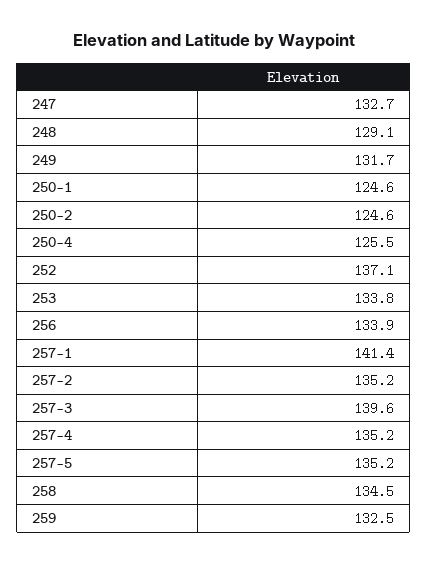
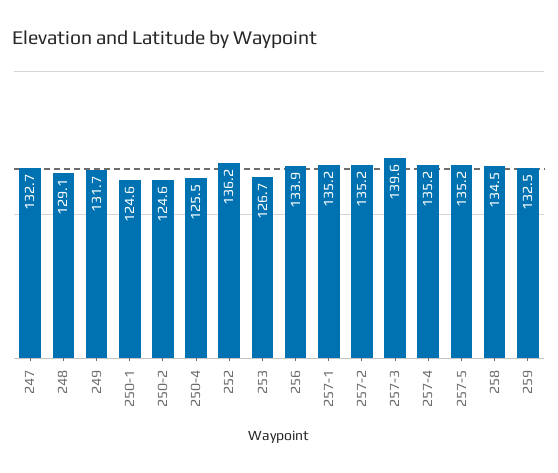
  {
    "247": 132.7,
    "248": 129.1,
    "249": 131.7,
    "250-1": 124.6,
    "250-2": 124.6,
    "250-4": 125.5,
-   "252": 137.1,
+   "252": 136.2,
-   "253": 133.8,
+   "253": 126.7,
    "256": 133.9,
-   "257-1": 141.4,
+   "257-1": 135.2,
    "257-2": 135.2,
    "257-3": 139.6,
    "257-4": 135.2,
    "257-5": 135.2,
    "258": 134.5,
    "259": 132.5
  }

